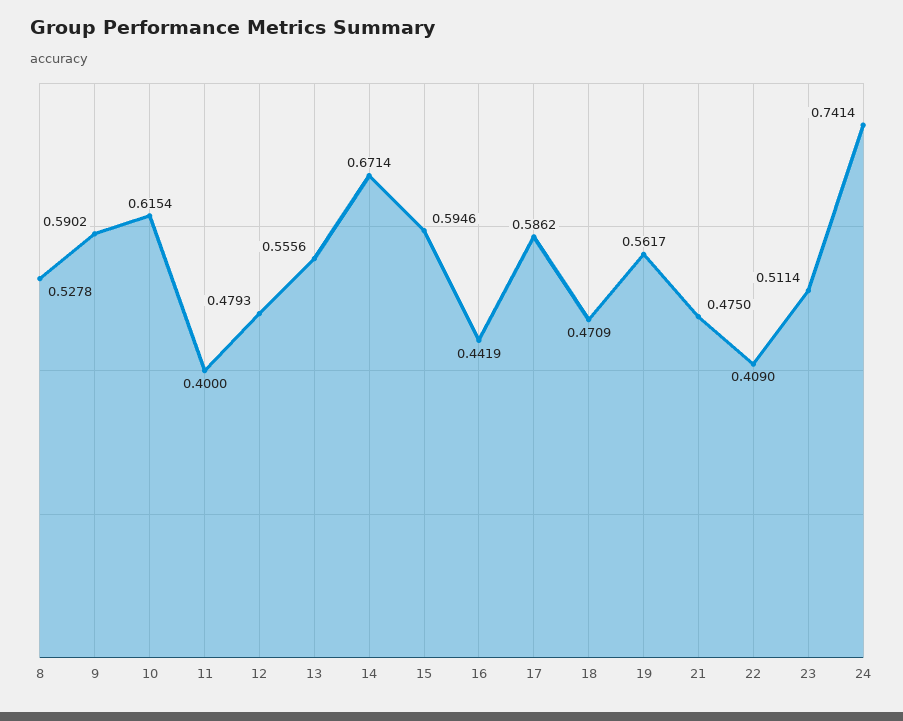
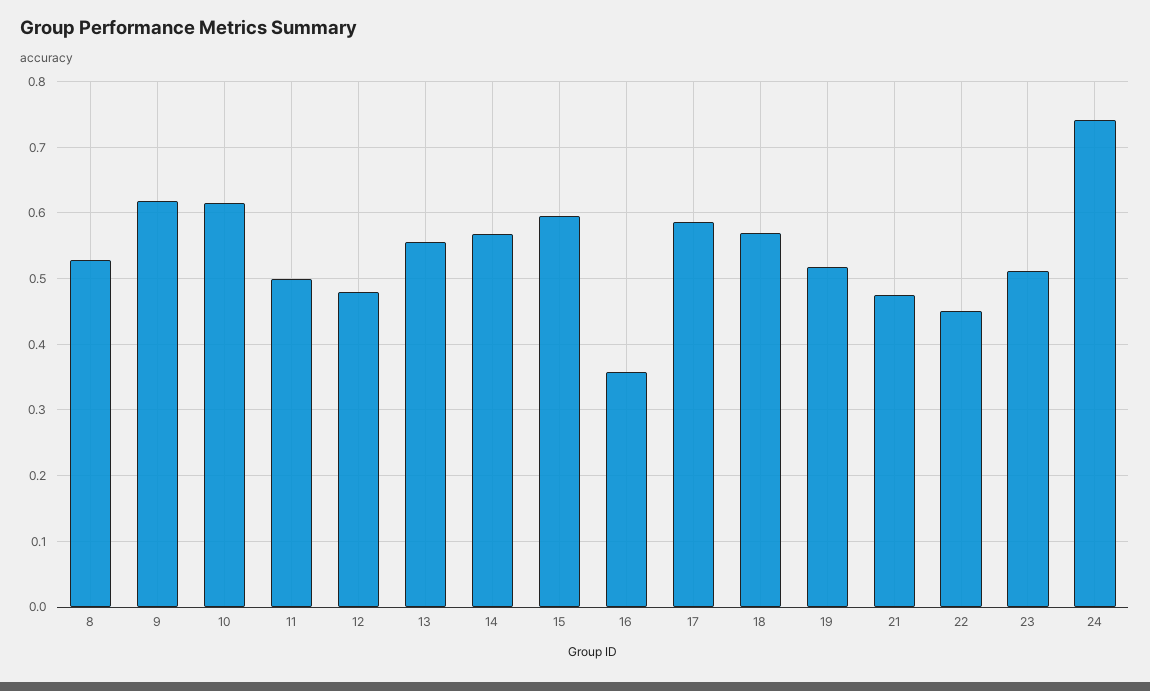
  {
    "8": 0.5278,
-   "9": 0.5902,
+   "9": 0.62,
    "10": 0.6154,
-   "11": 0.4,
+   "11": 0.5,
    "12": 0.4793,
    "13": 0.5556,
-   "14": 0.6714,
+   "14": 0.57,
    "15": 0.5946,
-   "16": 0.4419,
+   "16": 0.36,
    "17": 0.5862,
-   "18": 0.4709,
+   "18": 0.57,
-   "19": 0.5617,
+   "19": 0.52,
    "21": 0.475,
-   "22": 0.409,
+   "22": 0.45,
    "23": 0.5114,
    "24": 0.7414
  }

